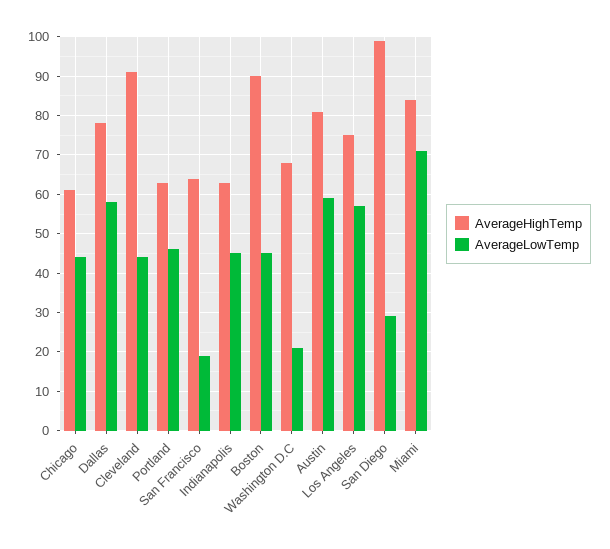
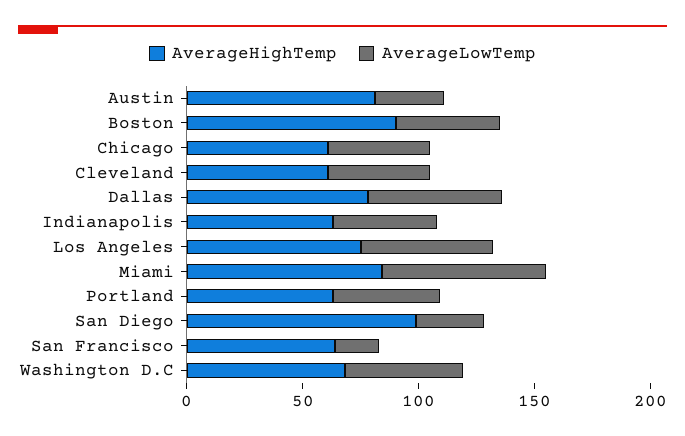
  {
    "AverageHighTemp": {
      "Chicago": 60,
      "Dallas": 80,
-     "Cleveland": 90,
+     "Cleveland": 60,
      "Portland": 65,
      "San Francisco": 65,
      "Indianapolis": 65,
      "Boston": 90,
      "Washington D.C": 70,
      "Austin": 80,
      "Los Angeles": 75,
      "San Diego": 100,
      "Miami": 85
    },
    "AverageLowTemp": {
      "Chicago": 45,
      "Dallas": 60,
      "Cleveland": 45,
      "Portland": 45,
      "San Francisco": 20,
      "Indianapolis": 45,
      "Boston": 45,
-     "Washington D.C": 20,
+     "Washington D.C": 50,
-     "Austin": 60,
+     "Austin": 30,
      "Los Angeles": 55,
      "San Diego": 30,
      "Miami": 70
    }
  }

